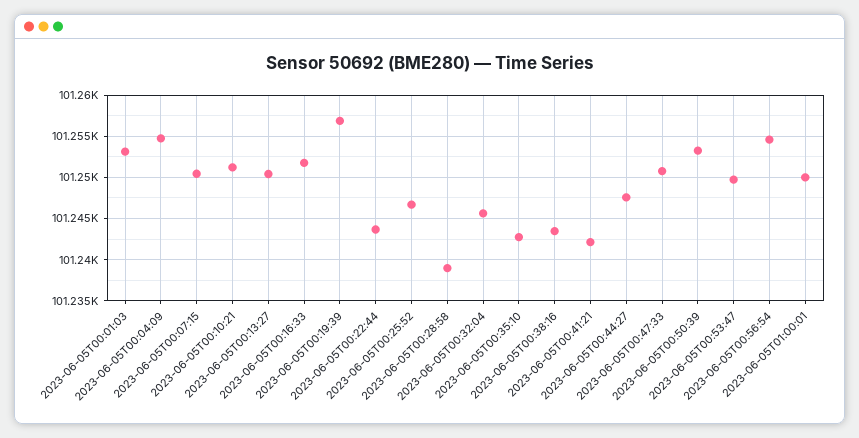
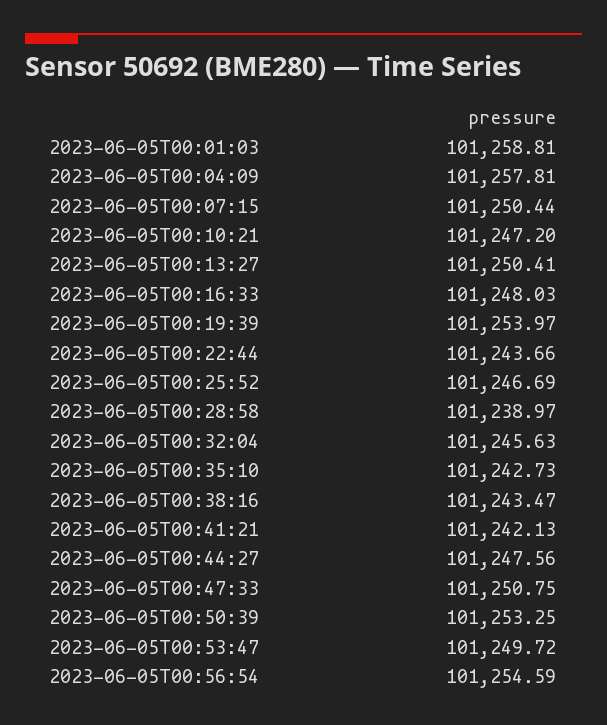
  {
-   "2023-06-05T00:01:03": 101253,
+   "2023-06-05T00:01:03": 101258.81,
-   "2023-06-05T00:04:09": 101255,
+   "2023-06-05T00:04:09": 101257.81,
    "2023-06-05T00:07:15": 101250.44,
-   "2023-06-05T00:10:21": 101251,
+   "2023-06-05T00:10:21": 101247.2,
    "2023-06-05T00:13:27": 101250.41,
-   "2023-06-05T00:16:33": 101252,
+   "2023-06-05T00:16:33": 101248.03,
-   "2023-06-05T00:19:39": 101257,
+   "2023-06-05T00:19:39": 101253.97,
    "2023-06-05T00:22:44": 101243.66,
    "2023-06-05T00:25:52": 101246.69,
    "2023-06-05T00:28:58": 101238.97,
    "2023-06-05T00:32:04": 101245.63,
    "2023-06-05T00:35:10": 101242.73,
    "2023-06-05T00:38:16": 101243.47,
    "2023-06-05T00:41:21": 101242.13,
    "2023-06-05T00:44:27": 101247.56,
    "2023-06-05T00:47:33": 101250.75,
    "2023-06-05T00:50:39": 101253.25,
    "2023-06-05T00:53:47": 101249.72,
-   "2023-06-05T00:56:54": 101254.59,
+   "2023-06-05T00:56:54": 101254.59
-   "2023-06-05T01:00:01": 101250
  }

